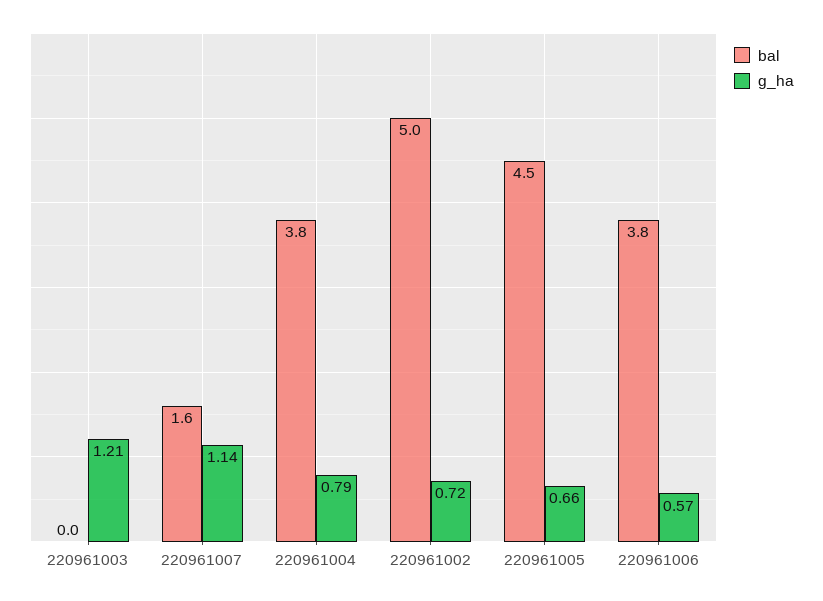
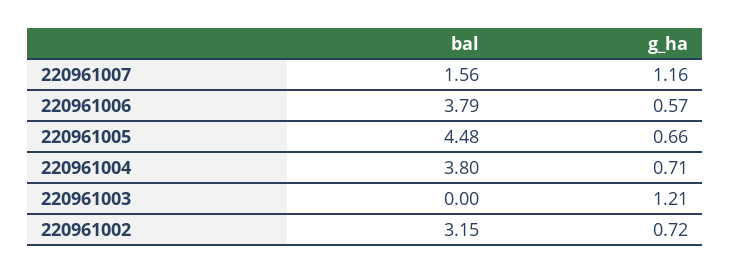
  {
    "bal": {
      "220961003": 0,
      "220961007": 1.56,
      "220961004": 3.8,
-     "220961002": 5,
+     "220961002": 3.15,
      "220961005": 4.48,
      "220961006": 3.79
    },
    "g_ha": {
      "220961003": 1.21,
-     "220961007": 1.14,
+     "220961007": 1.16,
-     "220961004": 0.79,
+     "220961004": 0.71,
      "220961002": 0.72,
      "220961005": 0.66,
      "220961006": 0.57
    }
  }

